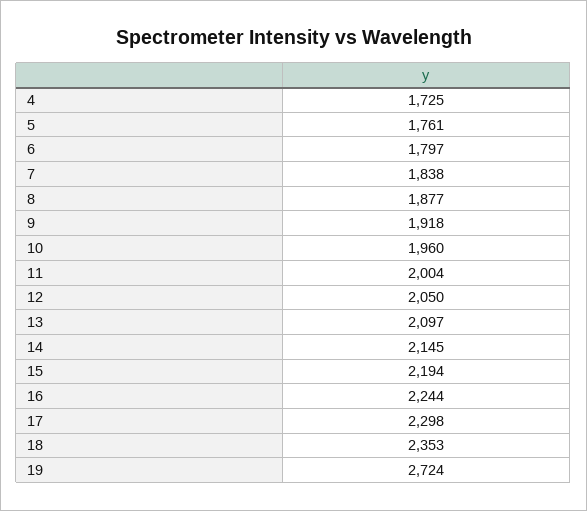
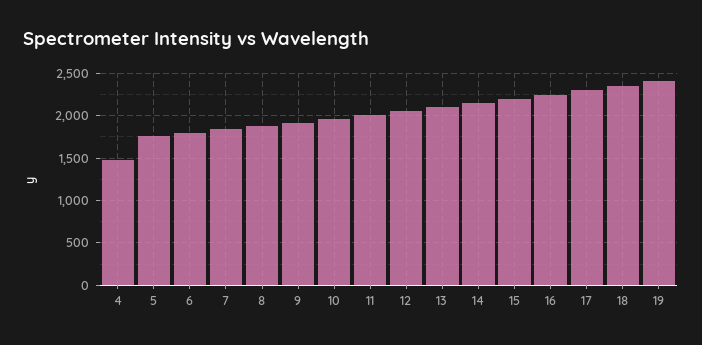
  {
-   "4": 1725,
+   "4": 1500,
    "5": 1761,
    "6": 1797,
    "7": 1838,
    "8": 1877,
    "9": 1918,
    "10": 1960,
    "11": 2004,
    "12": 2050,
    "13": 2097,
    "14": 2145,
    "15": 2194,
    "16": 2244,
    "17": 2298,
    "18": 2353,
-   "19": 2724
+   "19": 2400
  }

